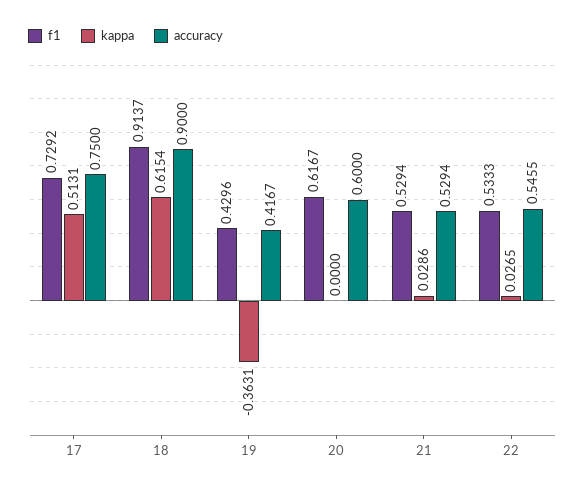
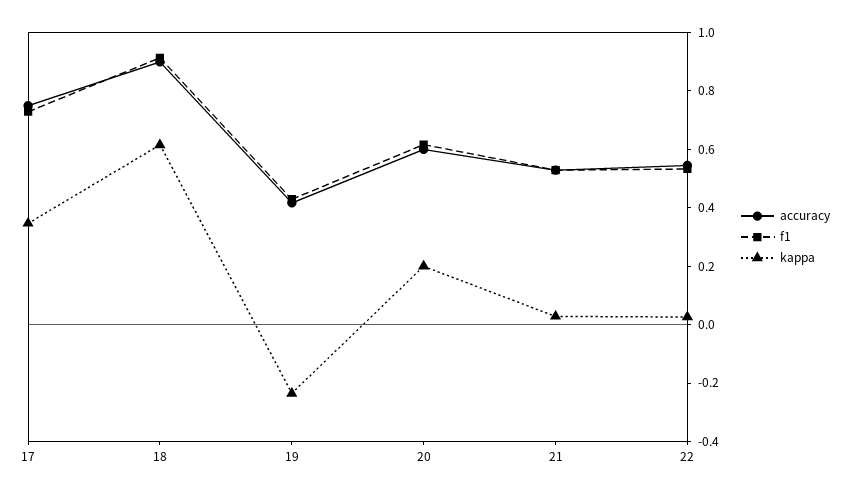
  {
    "f1": {
      "17": 0.7292,
      "18": 0.9137,
      "19": 0.4296,
      "20": 0.6167,
      "21": 0.5294,
      "22": 0.5333
    },
    "kappa": {
-     "17": 0.5131,
+     "17": 0.35,
      "18": 0.6154,
-     "19": -0.3631,
+     "19": -0.25,
-     "20": 0,
+     "20": 0.2,
      "21": 0.0286,
      "22": 0.0265
    },
    "accuracy": {
      "17": 0.75,
      "18": 0.9,
      "19": 0.4167,
      "20": 0.6,
      "21": 0.5294,
      "22": 0.5455
    }
  }

